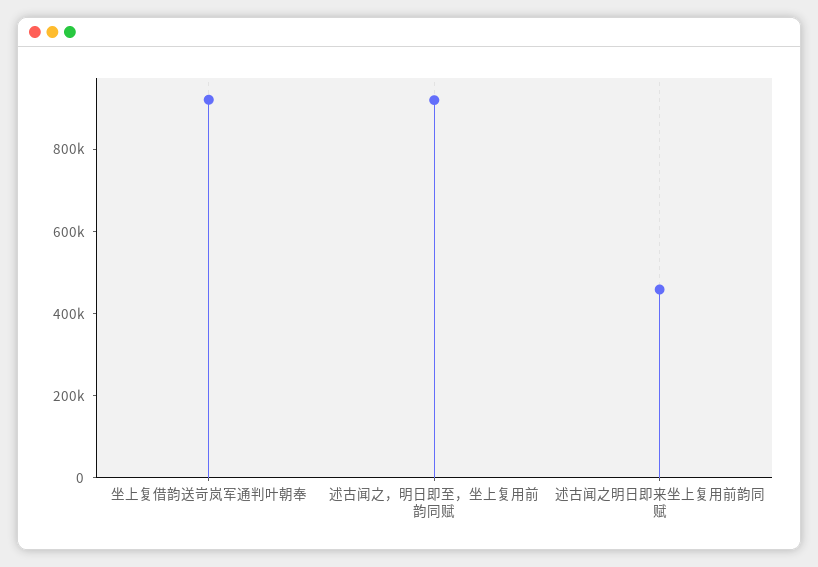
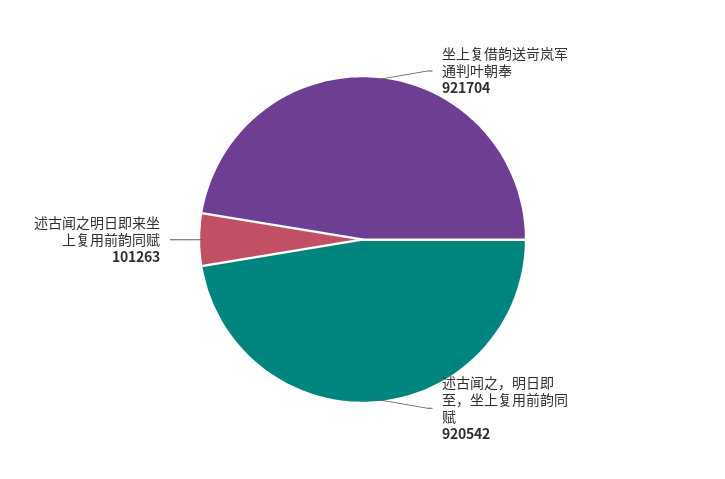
  {
    "坐上复借韵送岢岚军通判叶朝奉": 921704,
    "述古闻之，明日即至，坐上复用前韵同赋": 920542,
-   "述古闻之明日即来坐上复用前韵同赋": 450000
+   "述古闻之明日即来坐上复用前韵同赋": 101263
  }

